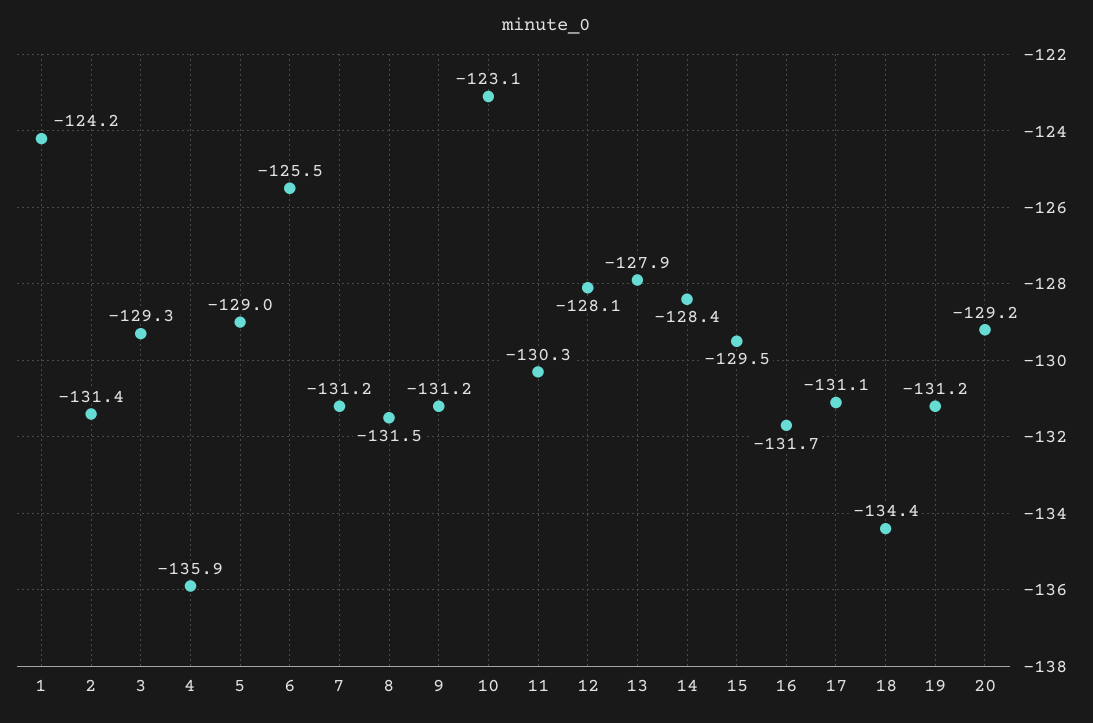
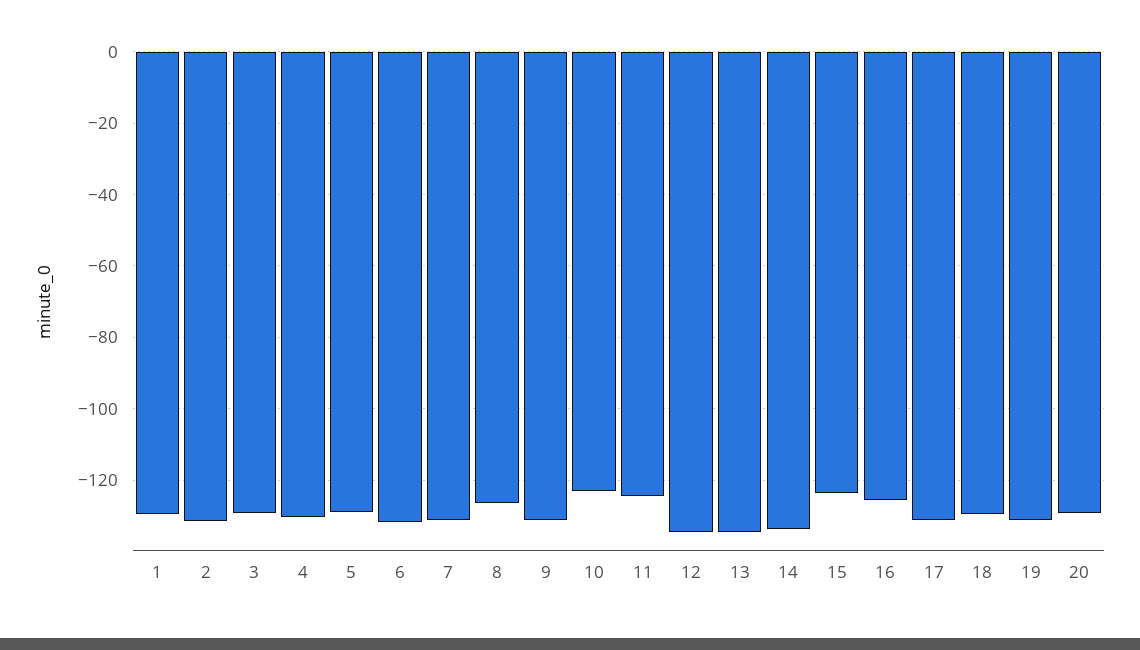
  {
-   "1": -124.2,
+   "1": -130,
    "2": -131.4,
    "3": -129.3,
-   "4": -135.9,
+   "4": -130,
    "5": -129,
-   "6": -125.5,
+   "6": -132,
    "7": -131.2,
-   "8": -131.5,
+   "8": -126,
    "9": -131.2,
    "10": -123.1,
-   "11": -130.3,
+   "11": -124,
-   "12": -128.1,
+   "12": -134,
-   "13": -127.9,
+   "13": -134,
-   "14": -128.4,
+   "14": -134,
-   "15": -129.5,
+   "15": -124,
-   "16": -131.7,
+   "16": -126,
    "17": -131.1,
-   "18": -134.4,
+   "18": -130,
    "19": -131.2,
    "20": -129.2
  }

